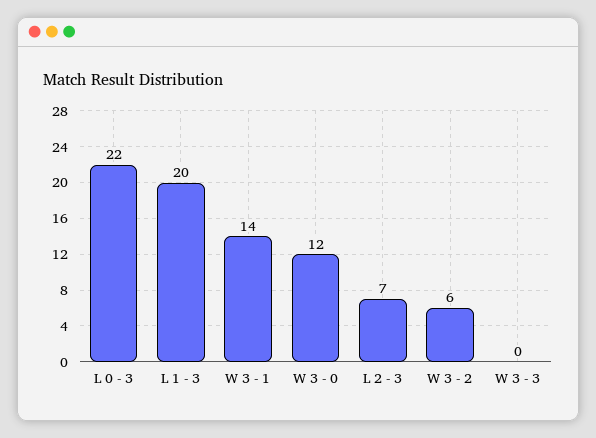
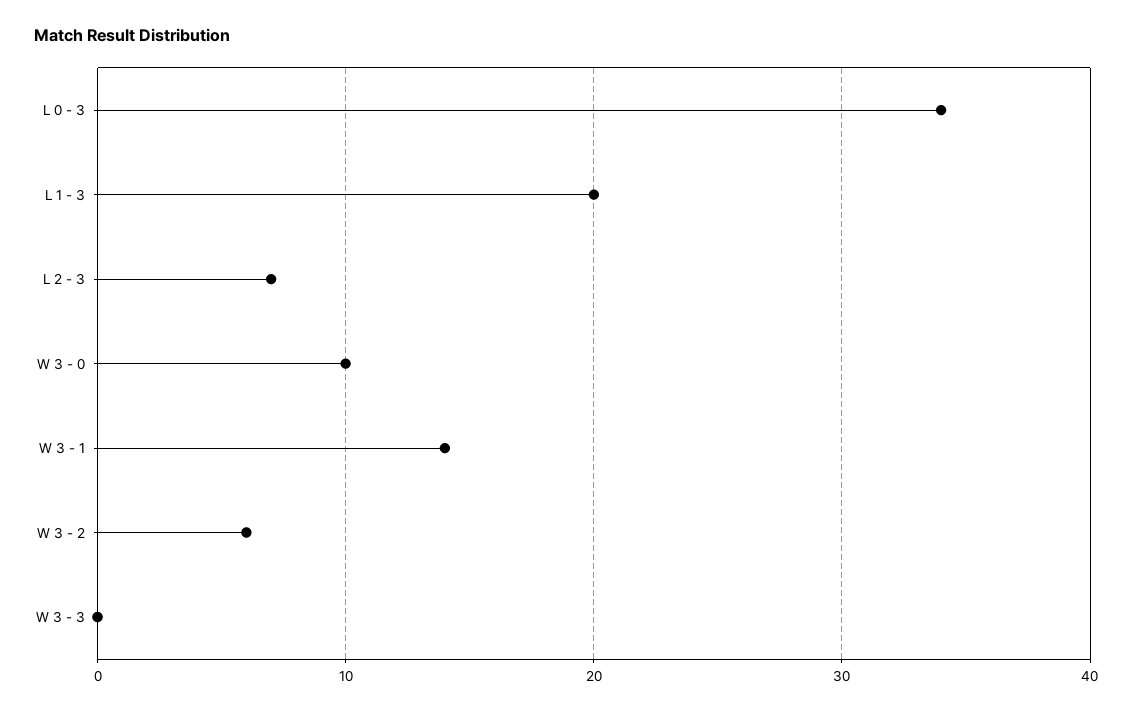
  {
-   "L 0 - 3": 22,
+   "L 0 - 3": 34,
    "L 1 - 3": 20,
    "W 3 - 1": 14,
-   "W 3 - 0": 12,
+   "W 3 - 0": 10,
    "L 2 - 3": 7,
    "W 3 - 2": 6,
    "W 3 - 3": 0
  }

